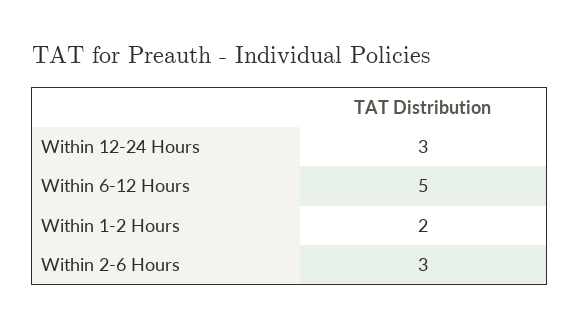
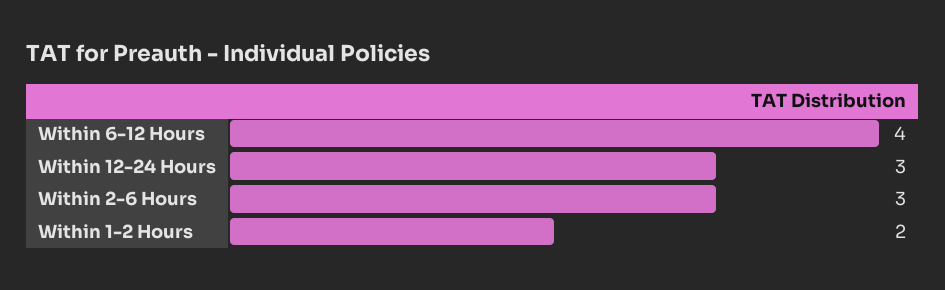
  {
    "Within 12-24 Hours": 3,
-   "Within 6-12 Hours": 5,
+   "Within 6-12 Hours": 4,
    "Within 1-2 Hours": 2,
    "Within 2-6 Hours": 3
  }

